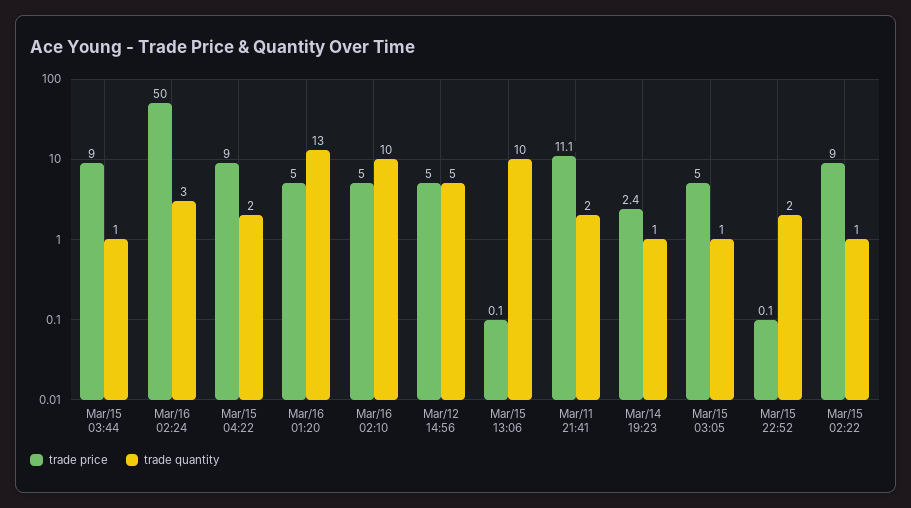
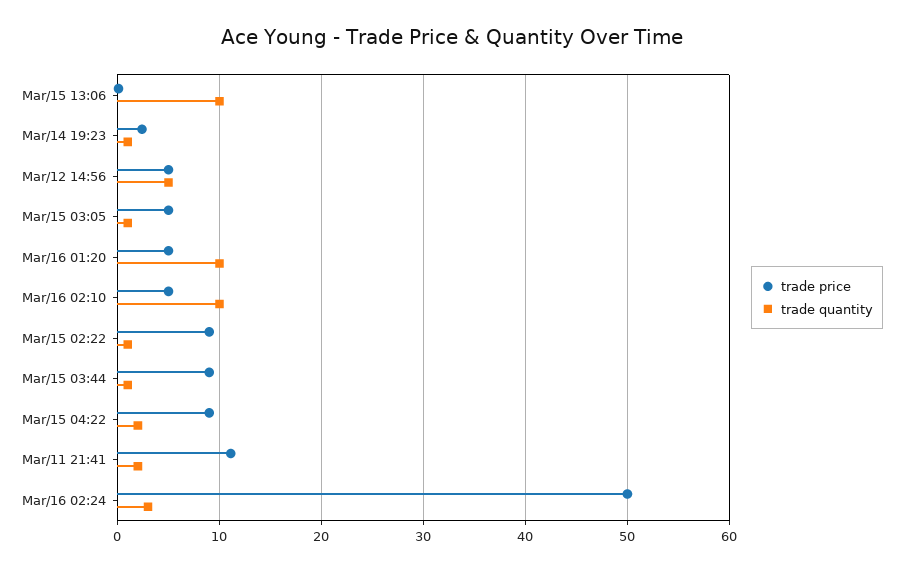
  {
    "trade price": {
      "Mar/15 03:44": 9,
      "Mar/16 02:24": 50,
      "Mar/15 04:22": 9,
      "Mar/16 01:20": 5,
      "Mar/16 02:10": 5,
      "Mar/12 14:56": 5,
      "Mar/15 13:06": 0.1,
      "Mar/11 21:41": 11.1,
      "Mar/14 19:23": 2.4,
      "Mar/15 03:05": 5,
-     "Mar/15 22:52": 0.1,
      "Mar/15 02:22": 9
    },
    "trade quantity": {
      "Mar/15 03:44": 1,
      "Mar/16 02:24": 3,
      "Mar/15 04:22": 2,
-     "Mar/16 01:20": 13,
+     "Mar/16 01:20": 10,
      "Mar/16 02:10": 10,
      "Mar/12 14:56": 5,
      "Mar/15 13:06": 10,
      "Mar/11 21:41": 2,
      "Mar/14 19:23": 1,
      "Mar/15 03:05": 1,
-     "Mar/15 22:52": 2,
      "Mar/15 02:22": 1
    }
  }

